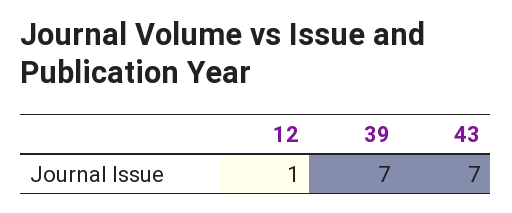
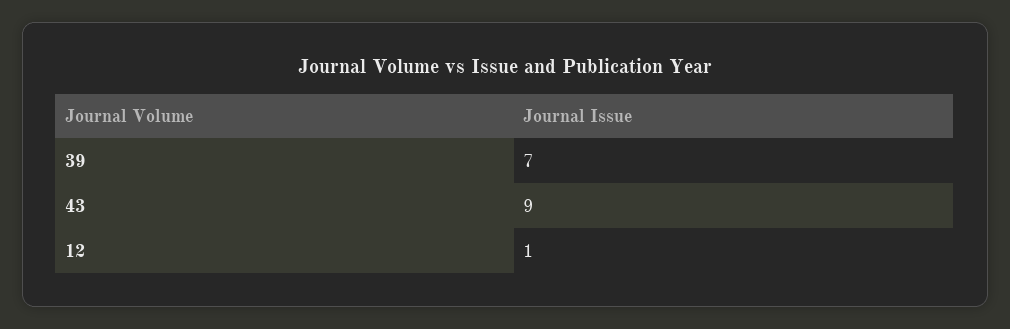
  {
    "12": 1,
    "39": 7,
-   "43": 7
+   "43": 9
  }

